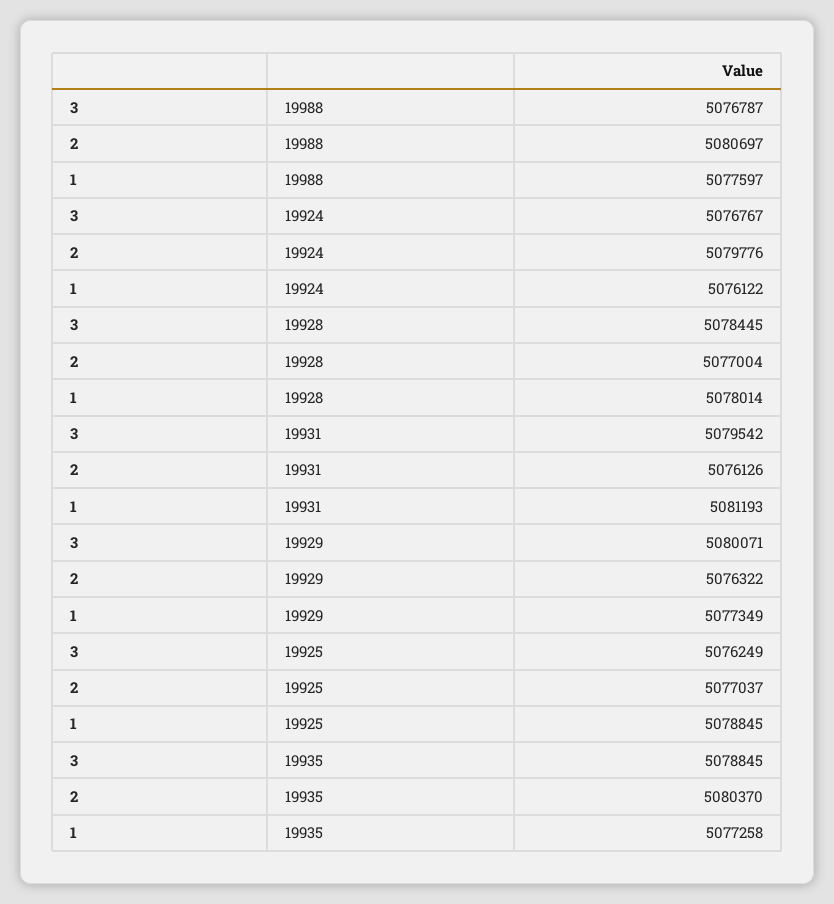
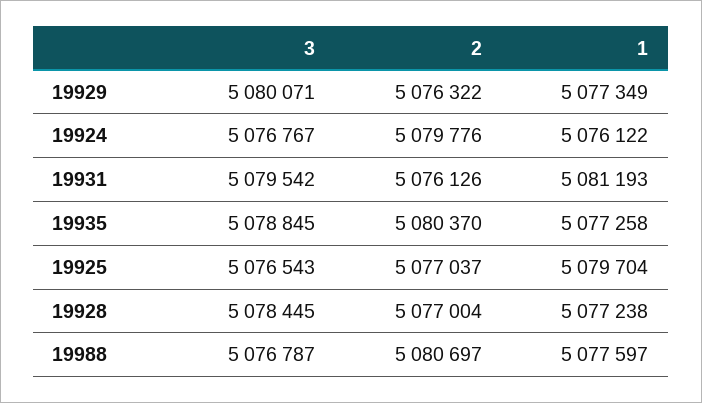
  {
    "3": {
      "19988": 5076787,
      "19924": 5076767,
      "19928": 5078445,
      "19931": 5079542,
      "19929": 5080071,
-     "19925": 5076249,
+     "19925": 5076543,
      "19935": 5078845
    },
    "2": {
      "19988": 5080697,
      "19924": 5079776,
      "19928": 5077004,
      "19931": 5076126,
      "19929": 5076322,
      "19925": 5077037,
      "19935": 5080370
    },
    "1": {
      "19988": 5077597,
      "19924": 5076122,
-     "19928": 5078014,
+     "19928": 5077238,
      "19931": 5081193,
      "19929": 5077349,
-     "19925": 5078845,
+     "19925": 5079704,
      "19935": 5077258
    }
  }

